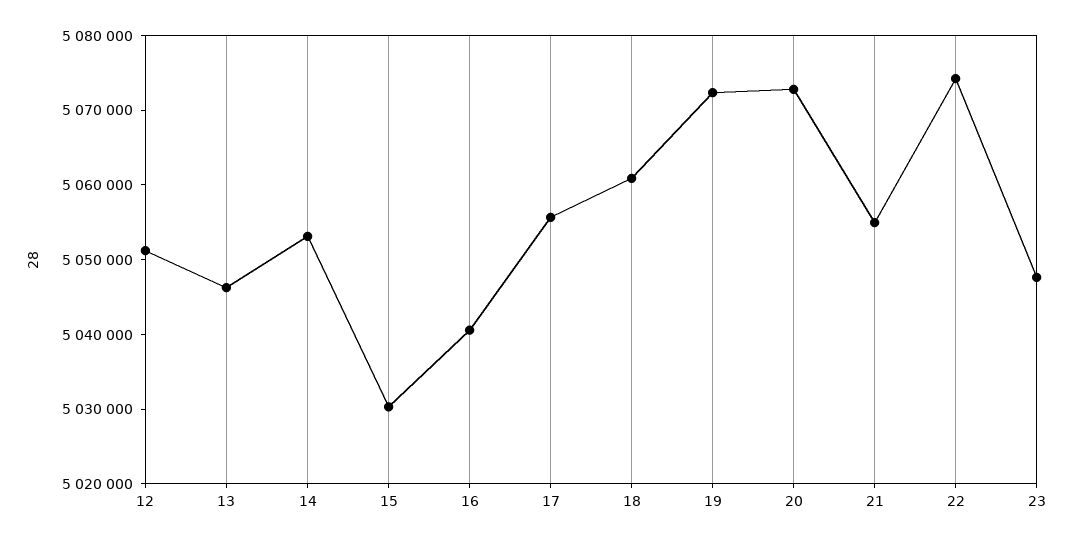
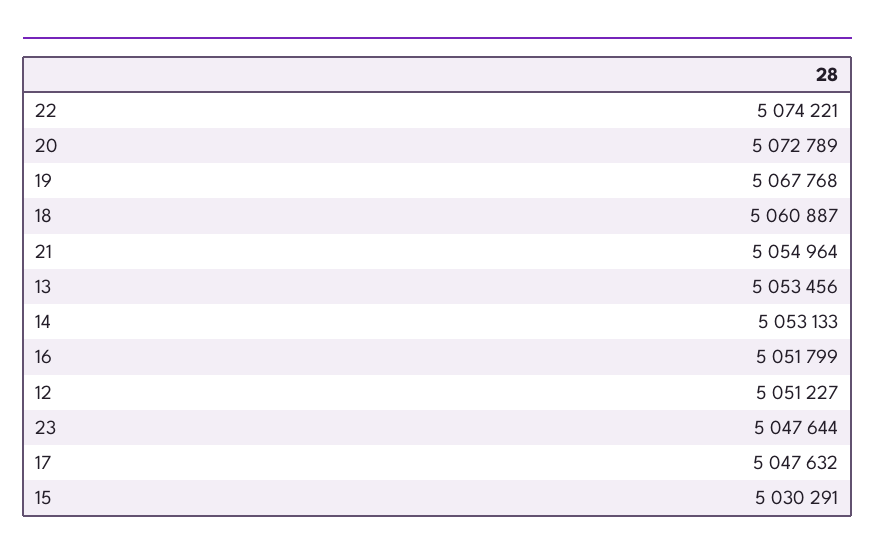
  {
    "12": 5051227,
-   "13": 5046000,
+   "13": 5053456,
    "14": 5053133,
    "15": 5030291,
-   "16": 5040000,
+   "16": 5051799,
-   "17": 5056000,
+   "17": 5047632,
    "18": 5060887,
-   "19": 5072000,
+   "19": 5067768,
    "20": 5072789,
    "21": 5054964,
    "22": 5074221,
    "23": 5047644
  }

